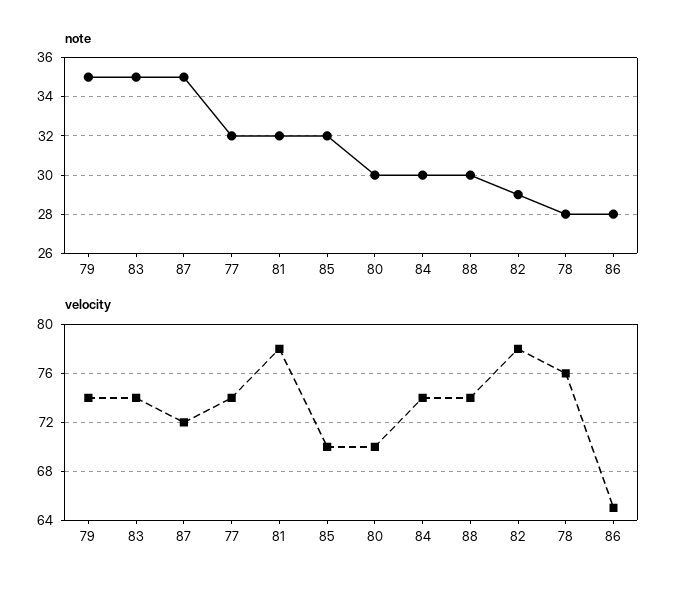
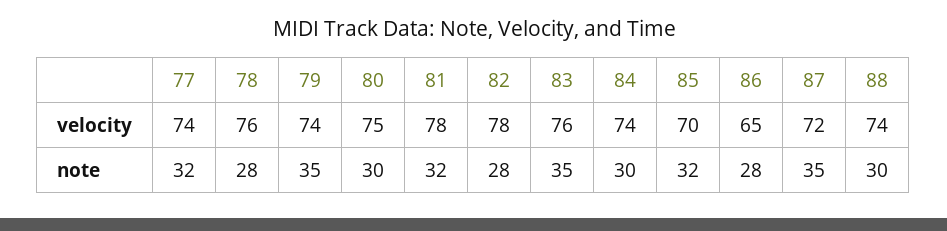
  {
    "note": {
      "79": 35,
      "83": 35,
      "87": 35,
      "77": 32,
      "81": 32,
      "85": 32,
      "80": 30,
      "84": 30,
      "88": 30,
-     "82": 29,
+     "82": 28,
      "78": 28,
      "86": 28
    },
    "velocity": {
      "79": 74,
-     "83": 74,
+     "83": 76,
      "87": 72,
      "77": 74,
      "81": 78,
      "85": 70,
-     "80": 70,
+     "80": 75,
      "84": 74,
      "88": 74,
      "82": 78,
      "78": 76,
      "86": 65
    }
  }

